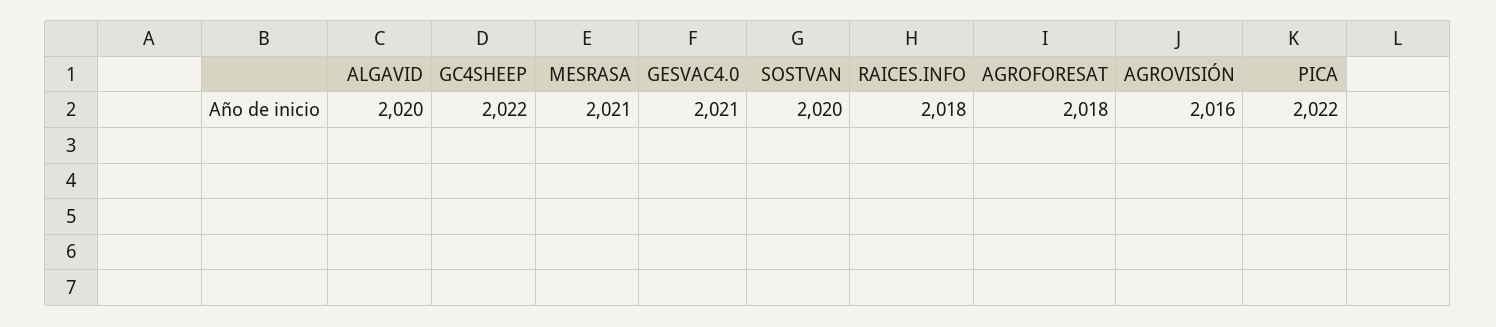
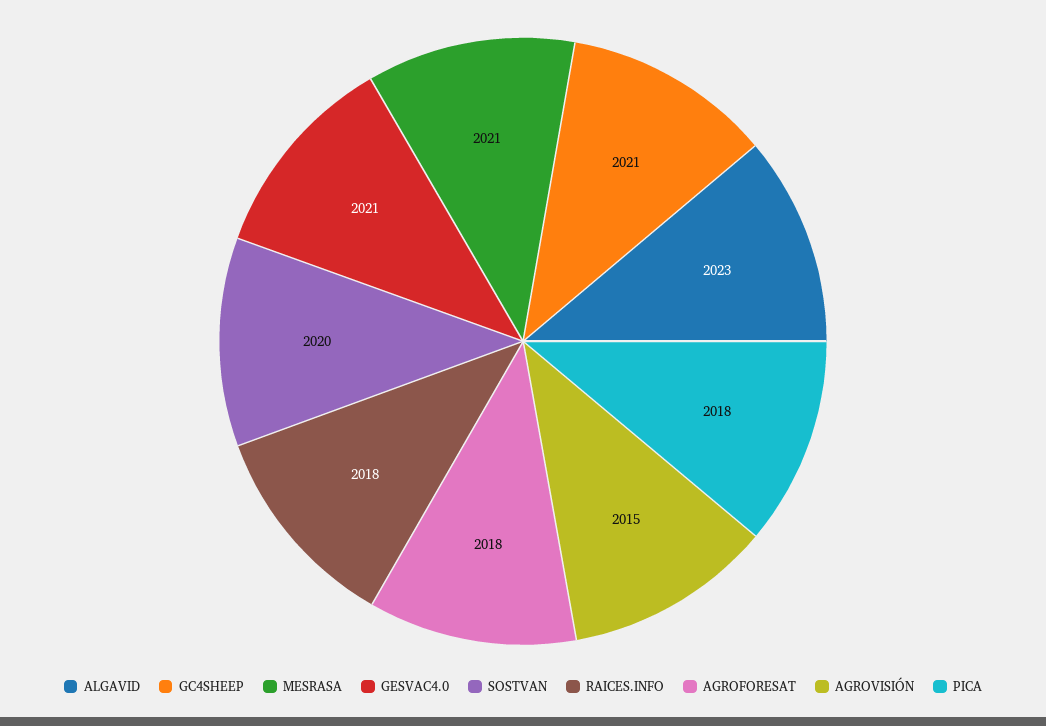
  {
-   "ALGAVID": 2020,
+   "ALGAVID": 2023,
-   "GC4SHEEP": 2022,
+   "GC4SHEEP": 2021,
    "MESRASA": 2021,
    "GESVAC4.0": 2021,
    "SOSTVAN": 2020,
    "RAICES.INFO": 2018,
    "AGROFORESAT": 2018,
-   "AGROVISIÓN": 2016,
+   "AGROVISIÓN": 2015,
-   "PICA": 2022
+   "PICA": 2018
  }

